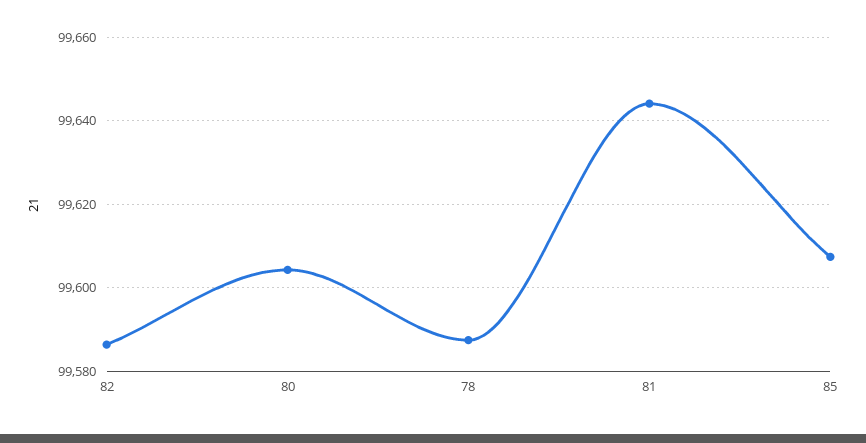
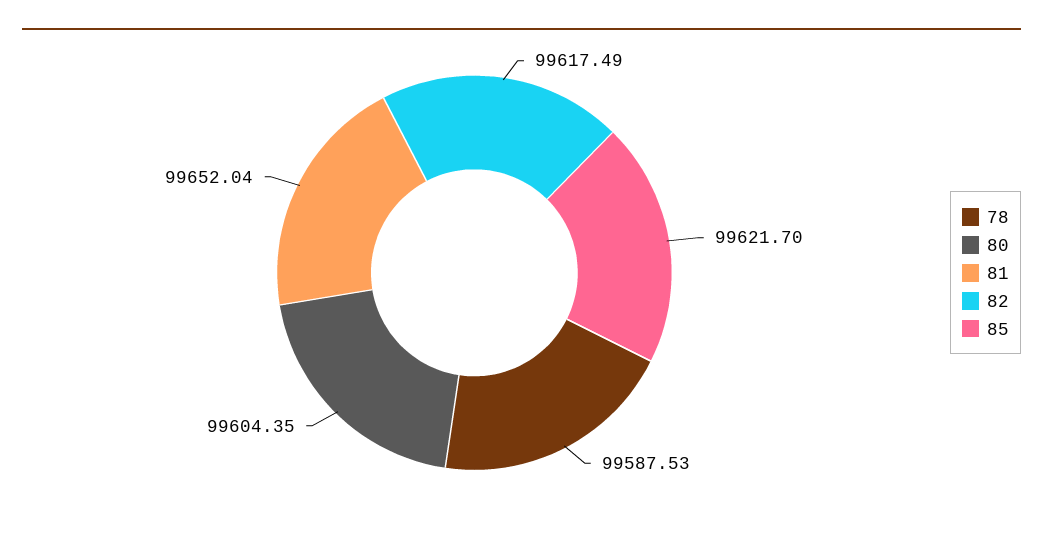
  {
-   "82": 99586,
+   "82": 99617.49,
    "80": 99604.35,
    "78": 99587.53,
-   "81": 99644,
+   "81": 99652.04,
-   "85": 99608
+   "85": 99621.7
  }

